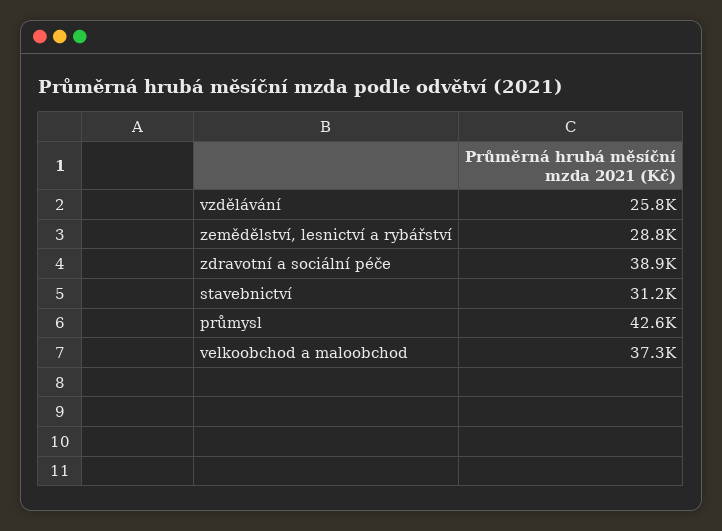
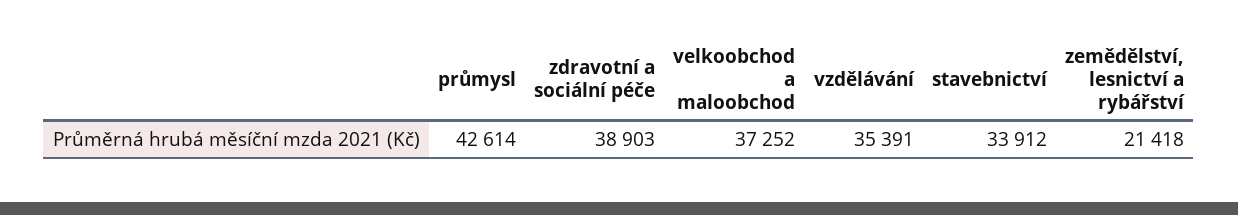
  {
-   "vzdělávání": 25800,
+   "vzdělávání": 35391,
-   "zemědělství, lesnictví a rybářství": 28800,
+   "zemědělství, lesnictví a rybářství": 21418,
    "zdravotní a sociální péče": 38903,
-   "stavebnictví": 31200,
+   "stavebnictví": 33912,
    "průmysl": 42614,
    "velkoobchod a maloobchod": 37252
  }

